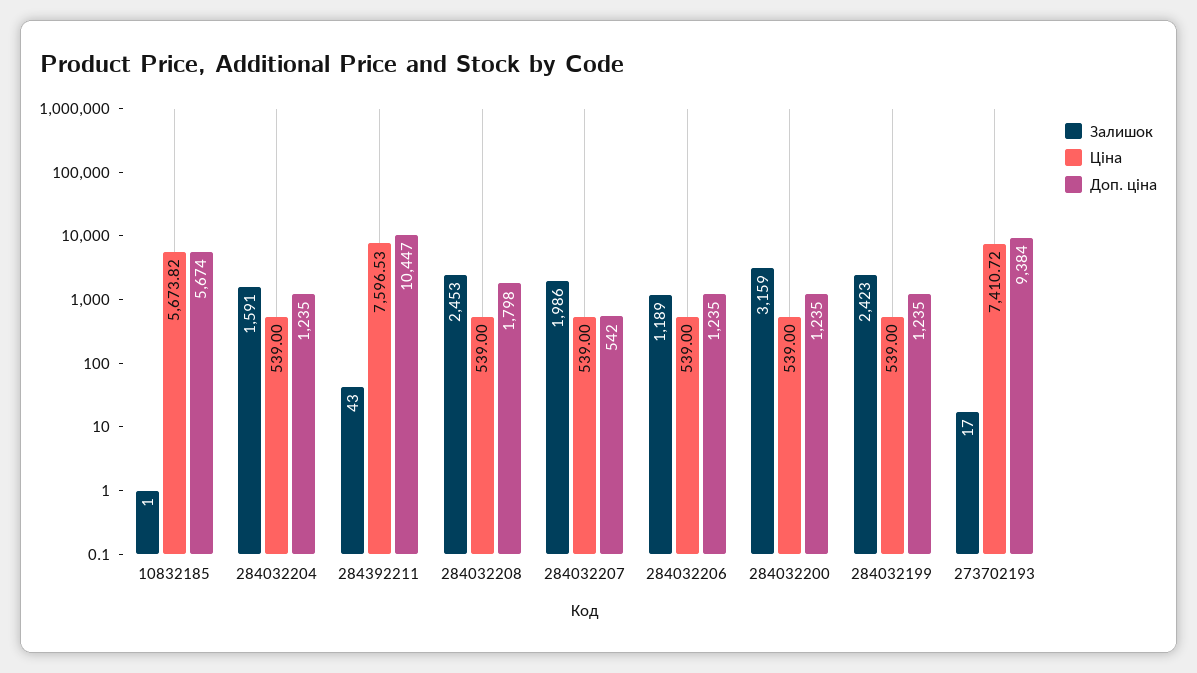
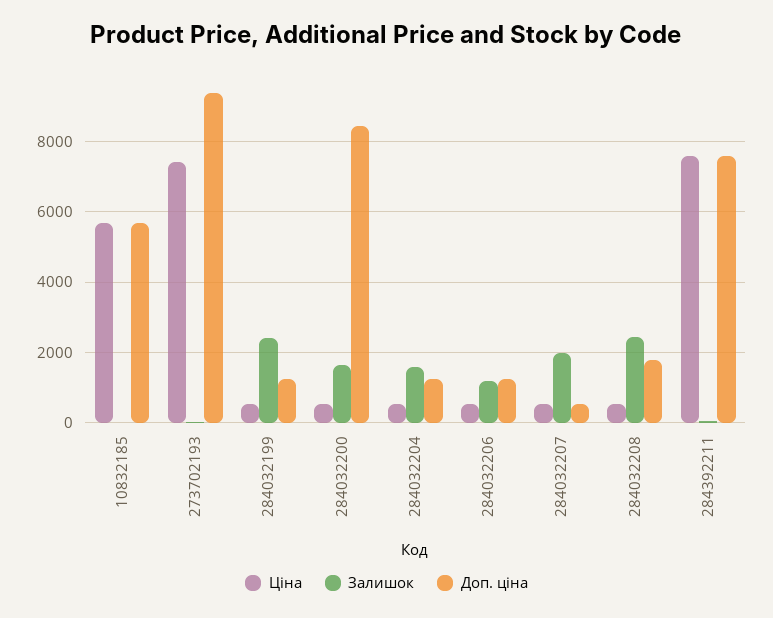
  {
    "Залишок": {
      "10832185": 1,
      "284032204": 1591,
      "284392211": 43,
      "284032208": 2453,
      "284032207": 1986,
      "284032206": 1189,
-     "284032200": 3159,
+     "284032200": 1600,
      "284032199": 2423,
      "273702193": 17
    },
    "Ціна": {
      "10832185": 5673.82,
      "284032204": 539,
      "284392211": 7596.53,
      "284032208": 539,
      "284032207": 539,
      "284032206": 539,
      "284032200": 539,
      "284032199": 539,
      "273702193": 7410.72
    },
    "Доп. ціна": {
      "10832185": 5674,
      "284032204": 1235,
-     "284392211": 10447,
+     "284392211": 7600,
      "284032208": 1798,
      "284032207": 542,
      "284032206": 1235,
-     "284032200": 1235,
+     "284032200": 8400,
      "284032199": 1235,
      "273702193": 9384
    }
  }

